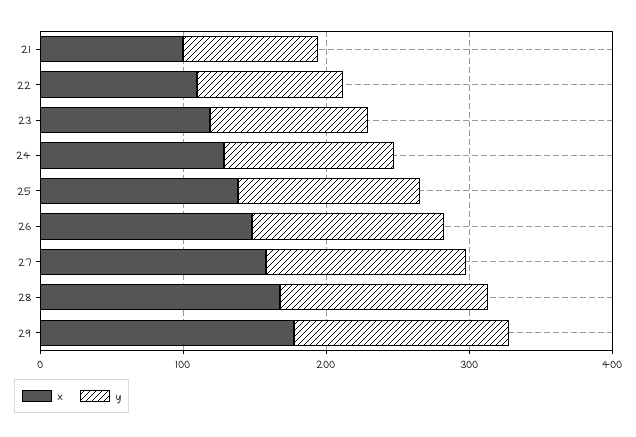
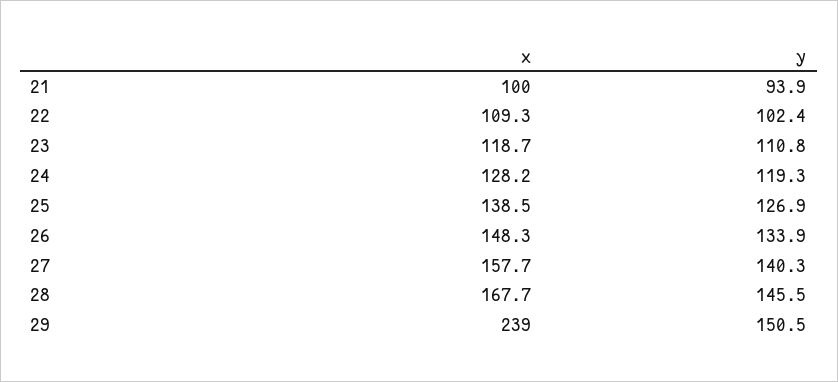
  {
    "x": {
      "21": 100,
      "22": 109.3,
      "23": 118.7,
      "24": 128.2,
      "25": 138.5,
      "26": 148.3,
      "27": 157.7,
      "28": 167.7,
-     "29": 180
+     "29": 239
    },
    "y": {
      "21": 93.9,
      "22": 102.4,
      "23": 110.8,
      "24": 119.3,
      "25": 126.9,
      "26": 133.9,
      "27": 140.3,
      "28": 145.5,
      "29": 150.5
    }
  }

